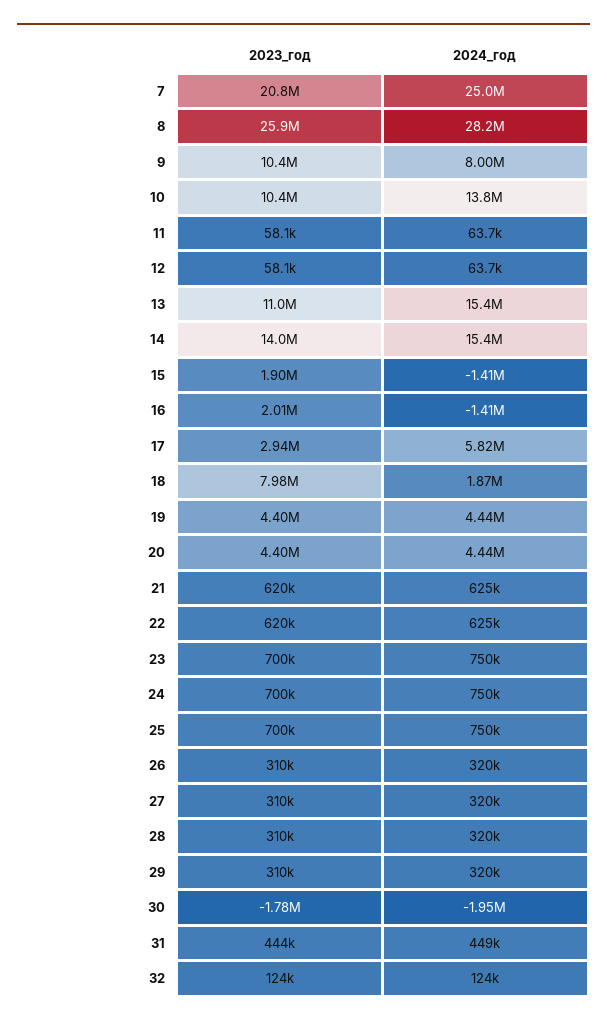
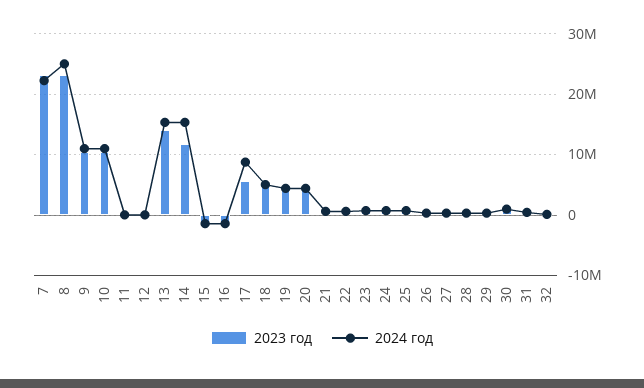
  {
    "2023_год": {
-     "7": 20800000,
+     "7": 23000000,
-     "8": 25900000,
+     "8": 23000000,
      "9": 10400000,
      "10": 10400000,
      "11": 58100,
      "12": 58100,
-     "13": 11000000,
+     "13": 14000000,
-     "14": 14000000,
+     "14": 12000000,
-     "15": 1900000,
+     "15": -1000000,
-     "16": 2010000,
+     "16": -1000000,
-     "17": 2940000,
+     "17": 6000000,
-     "18": 7980000,
+     "18": 5000000,
      "19": 4400000,
      "20": 4400000,
      "21": 620000,
      "22": 620000,
      "23": 700000,
      "24": 700000,
      "25": 700000,
      "26": 310000,
      "27": 310000,
      "28": 310000,
      "29": 310000,
-     "30": -1780000,
+     "30": 1000000,
      "31": 444000,
      "32": 124000
    },
    "2024_год": {
-     "7": 25000000,
+     "7": 22000000,
-     "8": 28200000,
+     "8": 25000000,
-     "9": 8000000,
+     "9": 11000000,
-     "10": 13800000,
+     "10": 11000000,
      "11": 63700,
      "12": 63700,
      "13": 15400000,
      "14": 15400000,
      "15": -1410000,
      "16": -1410000,
-     "17": 5820000,
+     "17": 9000000,
-     "18": 1870000,
+     "18": 5000000,
      "19": 4440000,
      "20": 4440000,
      "21": 625000,
      "22": 625000,
      "23": 750000,
      "24": 750000,
      "25": 750000,
      "26": 320000,
      "27": 320000,
      "28": 320000,
      "29": 320000,
-     "30": -1950000,
+     "30": 1000000,
      "31": 449000,
      "32": 124000
    }
  }

